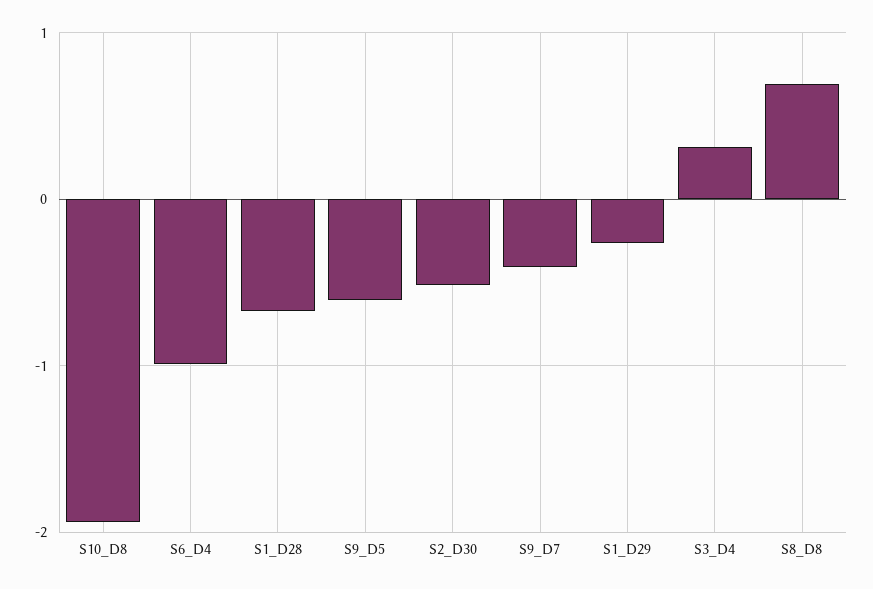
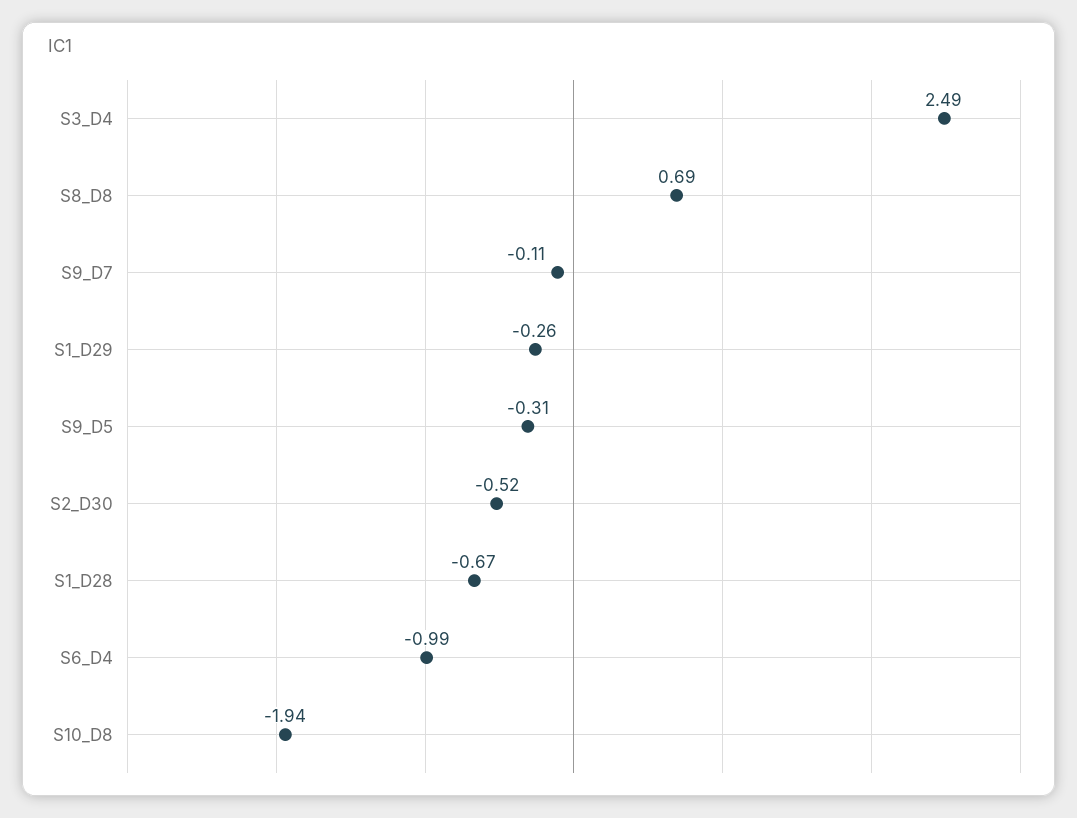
  {
    "S10_D8": -1.94,
    "S6_D4": -0.99,
    "S1_D28": -0.67,
-   "S9_D5": -0.6,
+   "S9_D5": -0.31,
    "S2_D30": -0.52,
-   "S9_D7": -0.4,
+   "S9_D7": -0.11,
    "S1_D29": -0.26,
-   "S3_D4": 0.3,
+   "S3_D4": 2.49,
    "S8_D8": 0.69
  }

